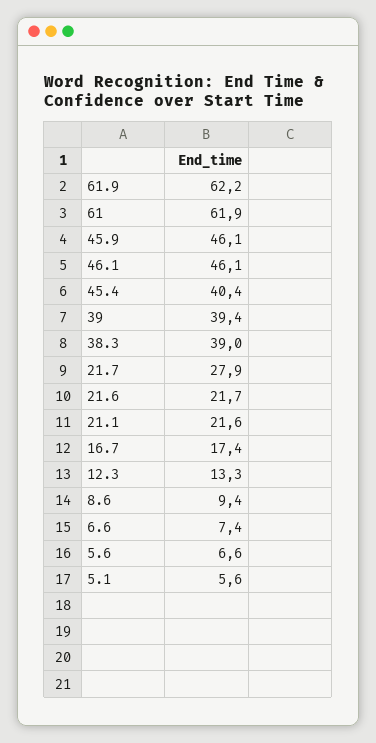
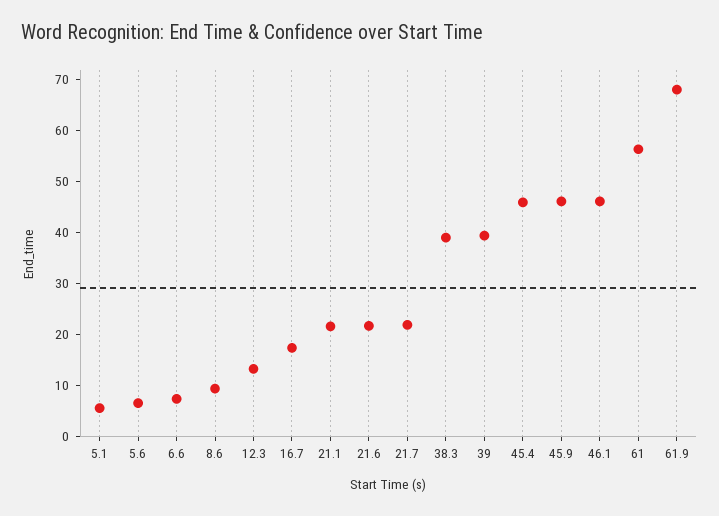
  {
-   "61.9": 62.2,
+   "61.9": 68,
-   "61": 61.9,
+   "61": 56,
    "45.9": 46.1,
    "46.1": 46.1,
-   "45.4": 40.4,
+   "45.4": 46,
    "39": 39.4,
    "38.3": 39,
-   "21.7": 27.9,
+   "21.7": 22,
    "21.6": 21.7,
    "21.1": 21.6,
    "16.7": 17.4,
    "12.3": 13.3,
    "8.6": 9.4,
    "6.6": 7.4,
    "5.6": 6.6,
    "5.1": 5.6
  }

